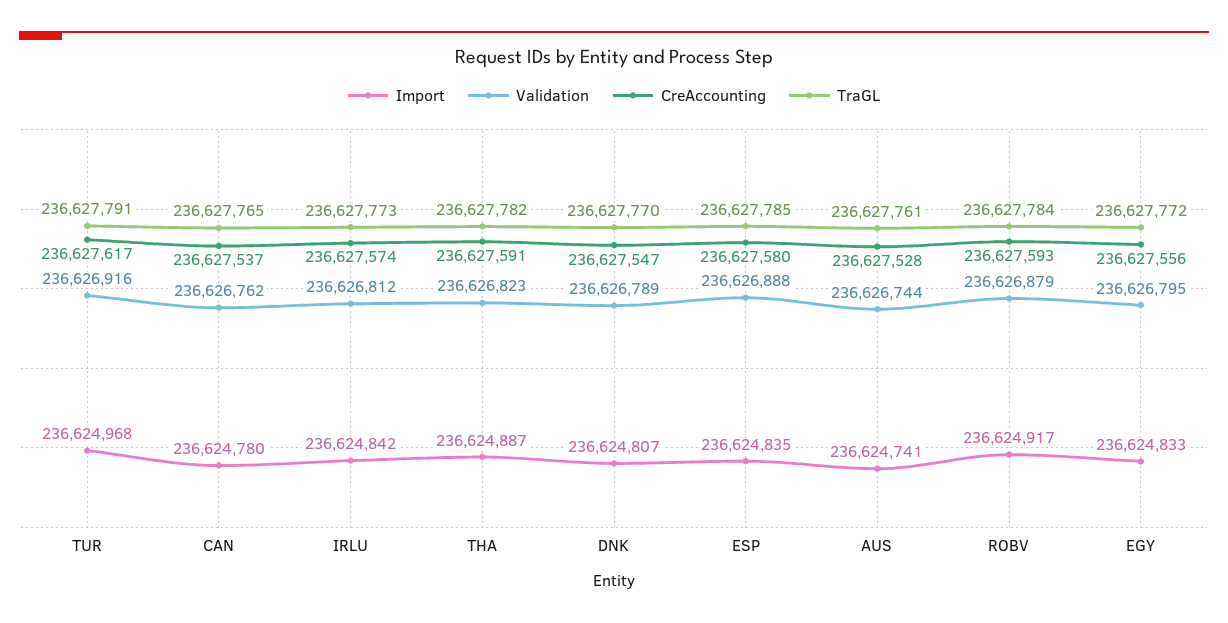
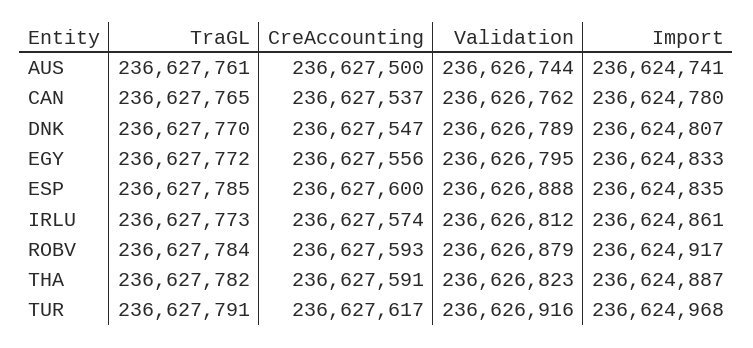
  {
    "Import": {
      "TUR": 236624968,
      "CAN": 236624780,
-     "IRLU": 236624842,
+     "IRLU": 236624861,
      "THA": 236624887,
      "DNK": 236624807,
      "ESP": 236624835,
      "AUS": 236624741,
      "ROBV": 236624917,
      "EGY": 236624833
    },
    "Validation": {
      "TUR": 236626916,
      "CAN": 236626762,
      "IRLU": 236626812,
      "THA": 236626823,
      "DNK": 236626789,
      "ESP": 236626888,
      "AUS": 236626744,
      "ROBV": 236626879,
      "EGY": 236626795
    },
    "CreAccounting": {
      "TUR": 236627617,
      "CAN": 236627537,
      "IRLU": 236627574,
      "THA": 236627591,
      "DNK": 236627547,
-     "ESP": 236627580,
+     "ESP": 236627600,
-     "AUS": 236627528,
+     "AUS": 236627500,
      "ROBV": 236627593,
      "EGY": 236627556
    },
    "TraGL": {
      "TUR": 236627791,
      "CAN": 236627765,
      "IRLU": 236627773,
      "THA": 236627782,
      "DNK": 236627770,
      "ESP": 236627785,
      "AUS": 236627761,
      "ROBV": 236627784,
      "EGY": 236627772
    }
  }

